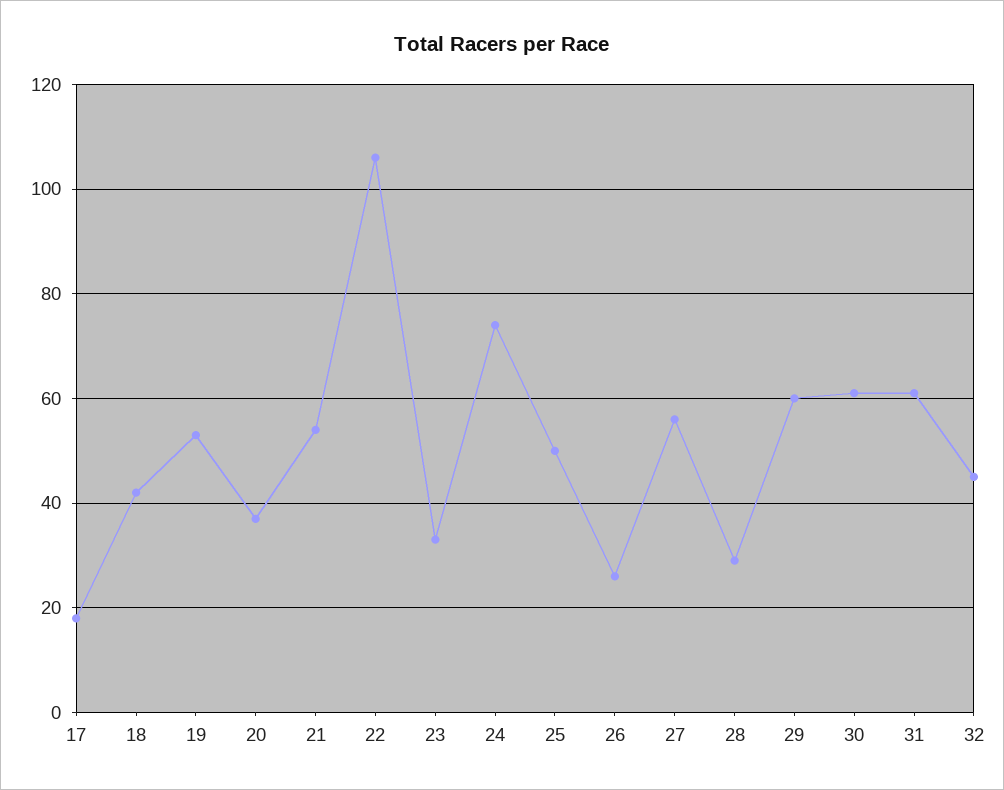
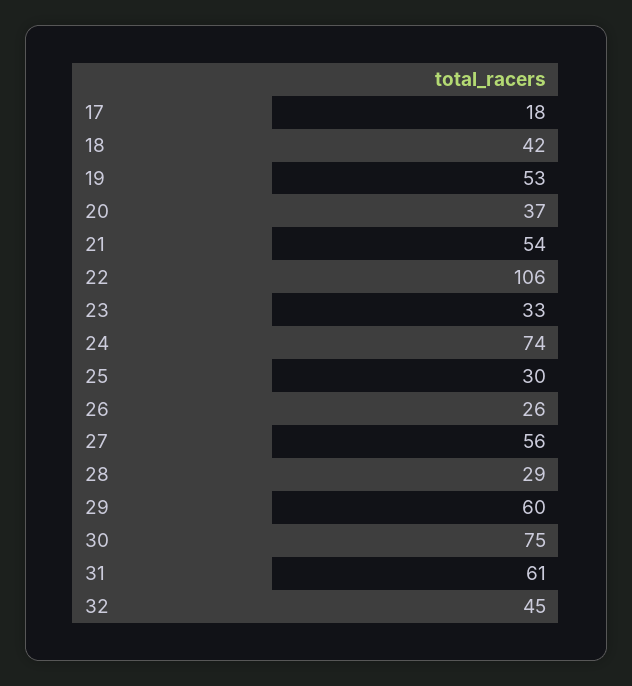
  {
    "17": 18,
    "18": 42,
    "19": 53,
    "20": 37,
    "21": 54,
    "22": 106,
    "23": 33,
    "24": 74,
-   "25": 50,
+   "25": 30,
    "26": 26,
    "27": 56,
    "28": 29,
    "29": 60,
-   "30": 60,
+   "30": 75,
    "31": 61,
    "32": 45
  }

